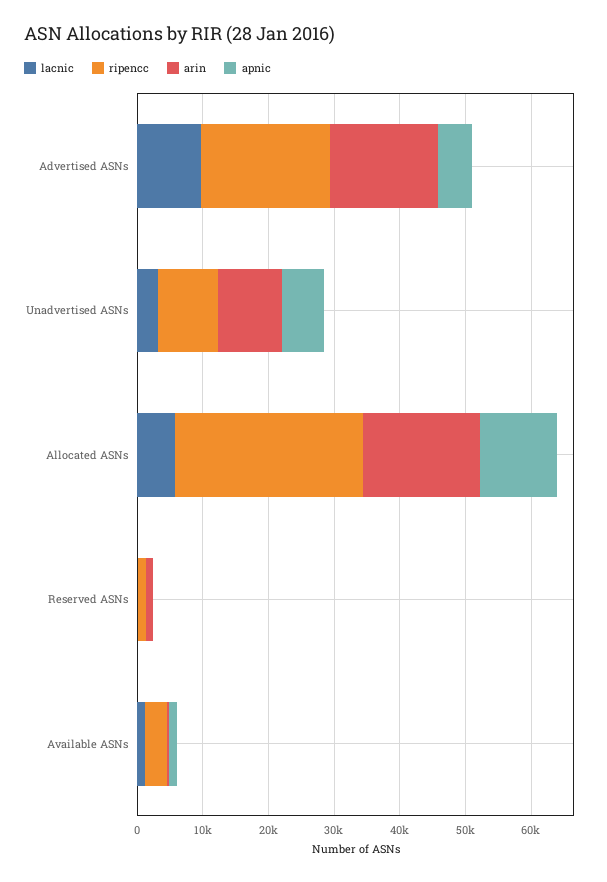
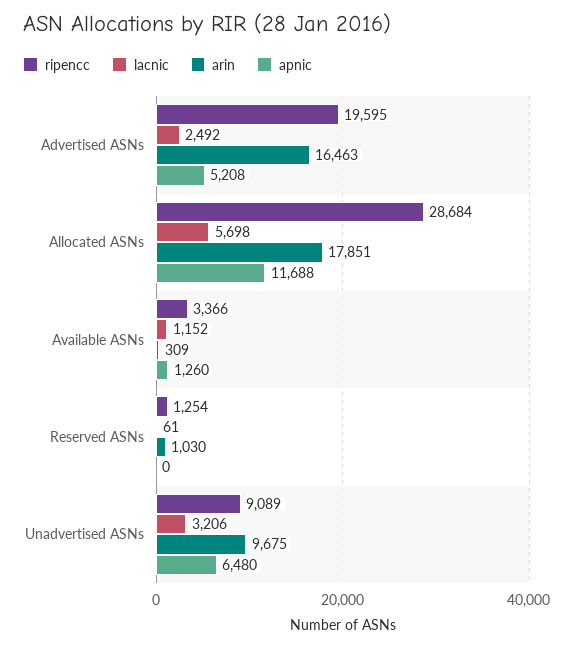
  {
    "lacnic": {
-     "Advertised ASNs": 10000,
+     "Advertised ASNs": 2492,
      "Unadvertised ASNs": 3206,
      "Allocated ASNs": 5698,
      "Reserved ASNs": 61,
      "Available ASNs": 1152
    },
    "ripencc": {
      "Advertised ASNs": 19595,
      "Unadvertised ASNs": 9089,
      "Allocated ASNs": 28684,
      "Reserved ASNs": 1254,
      "Available ASNs": 3366
    },
    "arin": {
      "Advertised ASNs": 16463,
      "Unadvertised ASNs": 9675,
      "Allocated ASNs": 17851,
      "Reserved ASNs": 1030,
      "Available ASNs": 309
    },
    "apnic": {
      "Advertised ASNs": 5208,
      "Unadvertised ASNs": 6480,
      "Allocated ASNs": 11688,
      "Reserved ASNs": 0,
      "Available ASNs": 1260
    }
  }

